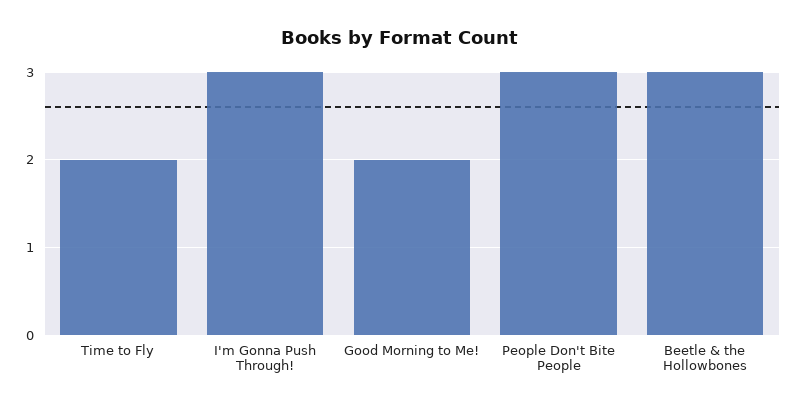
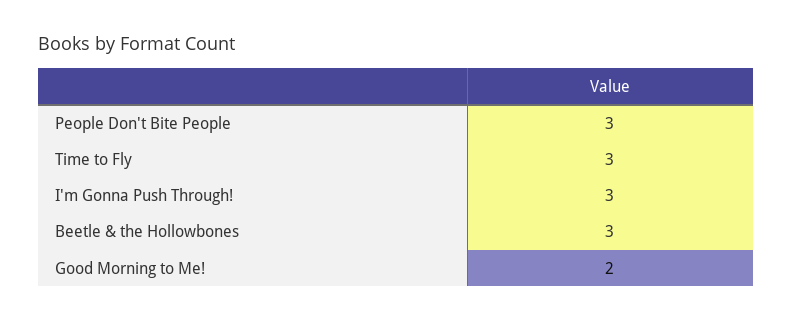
  {
-   "Time to Fly": 2,
+   "Time to Fly": 3,
    "I'm Gonna Push Through!": 3,
    "Good Morning to Me!": 2,
    "People Don't Bite People": 3,
    "Beetle & the Hollowbones": 3
  }

